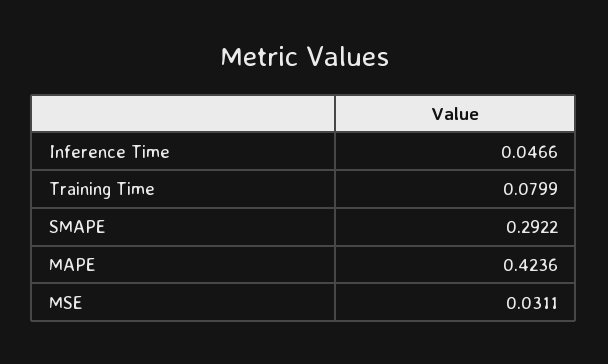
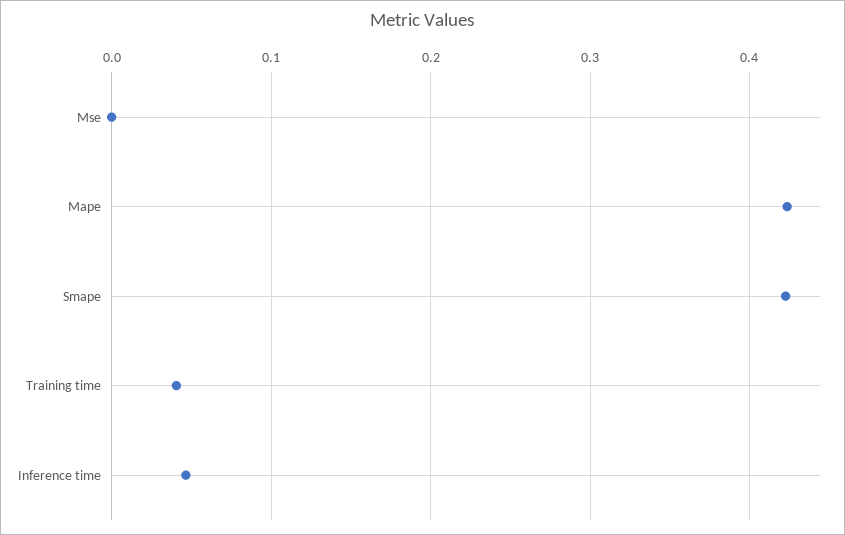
  {
    "Inference Time": 0.0466,
-   "Training Time": 0.0799,
+   "Training Time": 0.04,
-   "SMAPE": 0.2922,
+   "SMAPE": 0.42,
    "MAPE": 0.4236,
-   "MSE": 0.0311
+   "MSE": 0
  }

